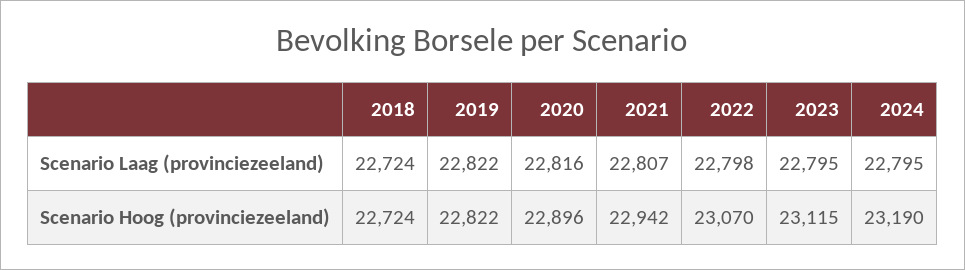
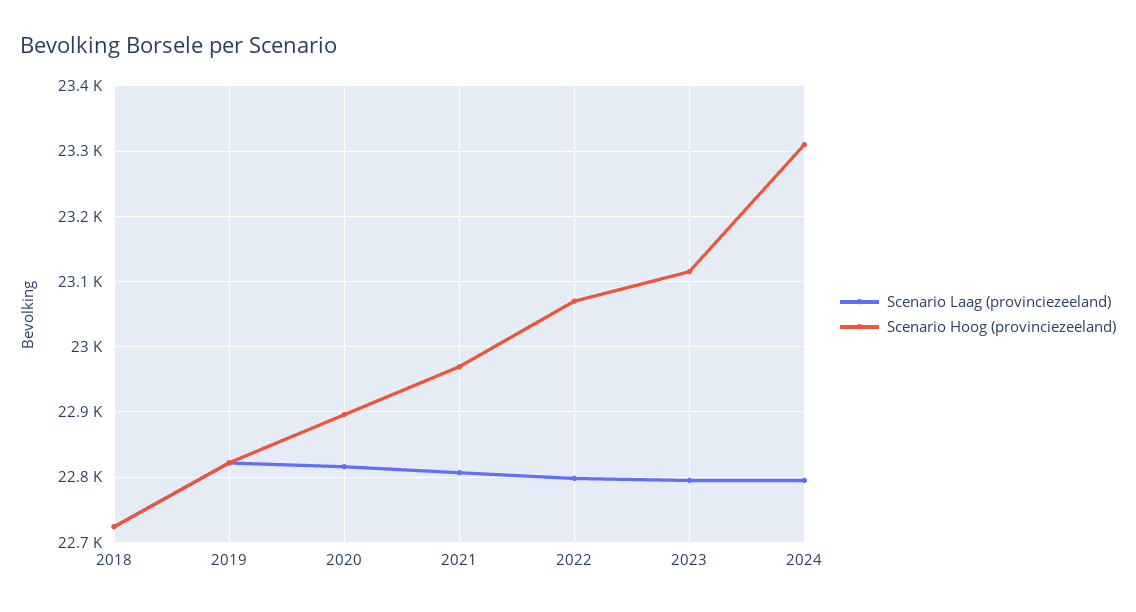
  {
    "Scenario Laag (provinciezeeland)": {
      "2018": 22724,
      "2019": 22822,
      "2020": 22816,
      "2021": 22807,
      "2022": 22798,
      "2023": 22795,
      "2024": 22795
    },
    "Scenario Hoog (provinciezeeland)": {
      "2018": 22724,
      "2019": 22822,
      "2020": 22896,
-     "2021": 22942,
+     "2021": 22970,
      "2022": 23070,
      "2023": 23115,
-     "2024": 23190
+     "2024": 23310
    }
  }

